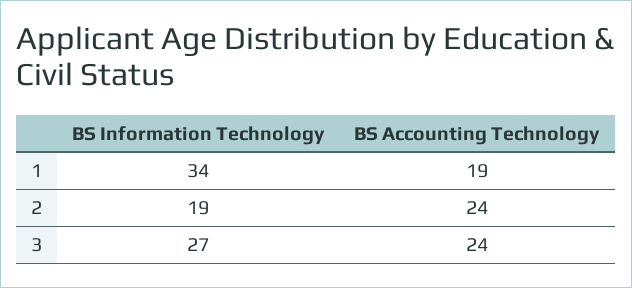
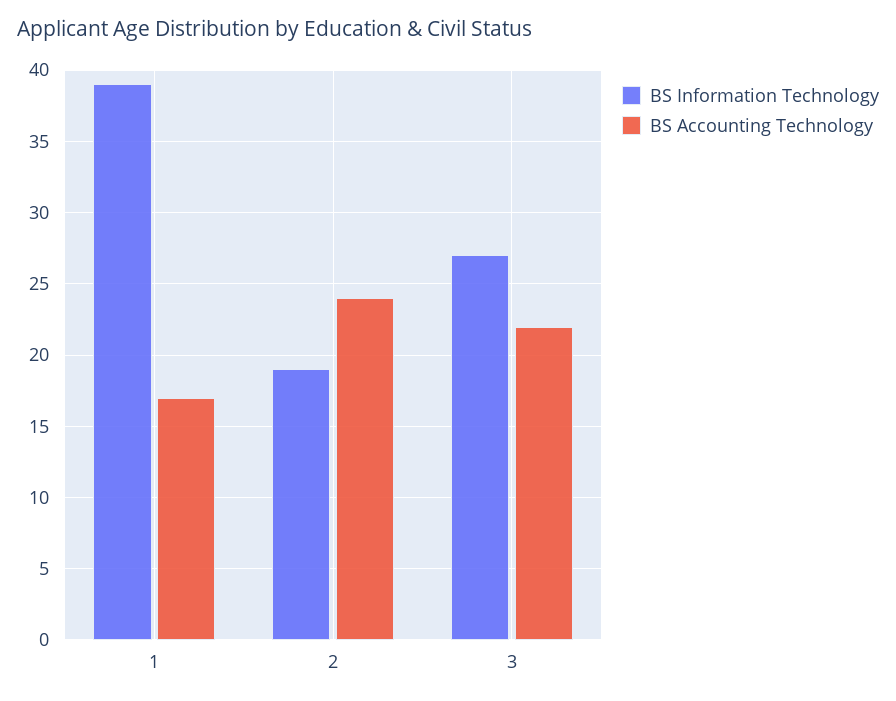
  {
    "BS Information Technology": {
-     "1": 34,
+     "1": 39,
      "2": 19,
      "3": 27
    },
    "BS Accounting Technology": {
-     "1": 19,
+     "1": 17,
      "2": 24,
-     "3": 24
+     "3": 22
    }
  }

